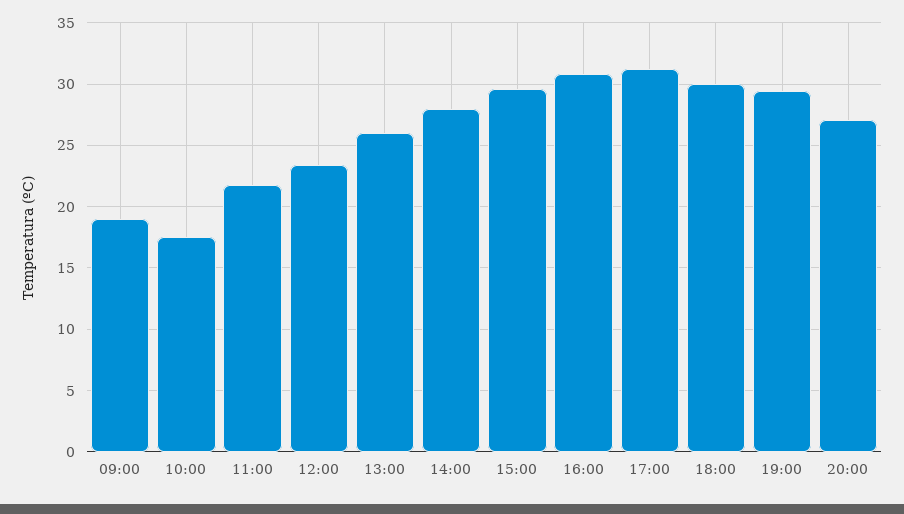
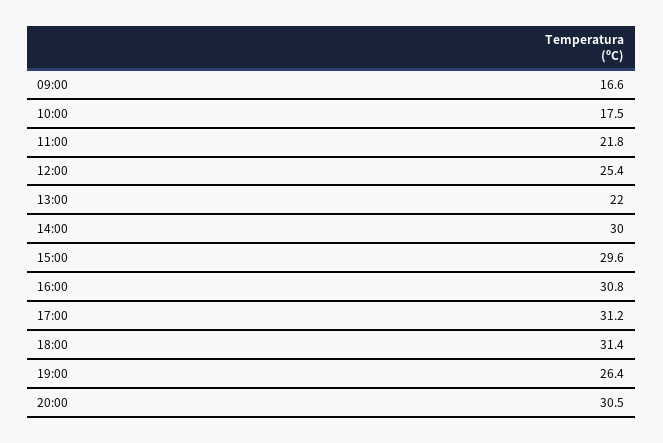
  {
-   "09:00": 19,
+   "09:00": 16.6,
    "10:00": 17.5,
    "11:00": 21.8,
-   "12:00": 23.5,
+   "12:00": 25.4,
-   "13:00": 26,
+   "13:00": 22,
-   "14:00": 28,
+   "14:00": 30,
    "15:00": 29.6,
    "16:00": 30.8,
    "17:00": 31.2,
-   "18:00": 30,
+   "18:00": 31.4,
-   "19:00": 29.5,
+   "19:00": 26.4,
-   "20:00": 27
+   "20:00": 30.5
  }

